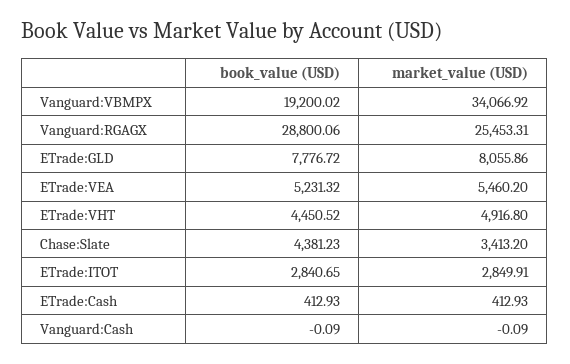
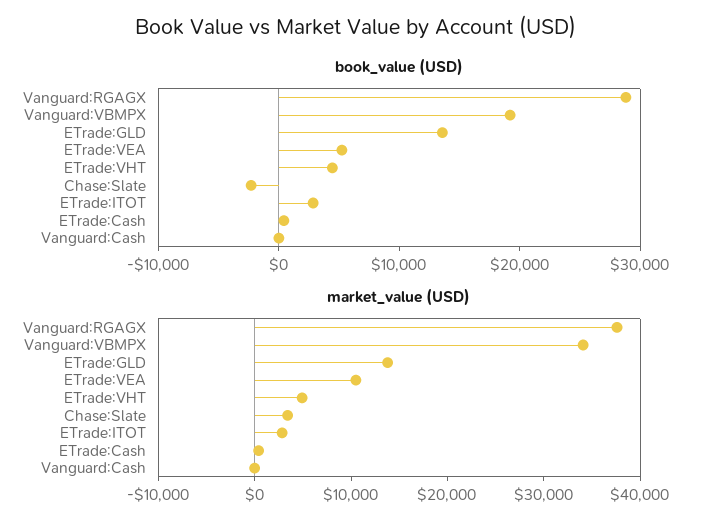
  {
    "book_value (USD)": {
      "Vanguard:VBMPX": 19200.02,
      "Vanguard:RGAGX": 28800.06,
-     "ETrade:GLD": 7776.72,
+     "ETrade:GLD": 14000,
      "ETrade:VEA": 5231.32,
      "ETrade:VHT": 4450.52,
-     "Chase:Slate": 4381.23,
+     "Chase:Slate": -2000,
      "ETrade:ITOT": 2840.65,
      "ETrade:Cash": 412.93,
      "Vanguard:Cash": -0.09
    },
    "market_value (USD)": {
      "Vanguard:VBMPX": 34066.92,
-     "Vanguard:RGAGX": 25453.31,
+     "Vanguard:RGAGX": 38000,
-     "ETrade:GLD": 8055.86,
+     "ETrade:GLD": 14000,
-     "ETrade:VEA": 5460.2,
+     "ETrade:VEA": 10000,
      "ETrade:VHT": 4916.8,
      "Chase:Slate": 3413.2,
      "ETrade:ITOT": 2849.91,
      "ETrade:Cash": 412.93,
      "Vanguard:Cash": -0.09
    }
  }

